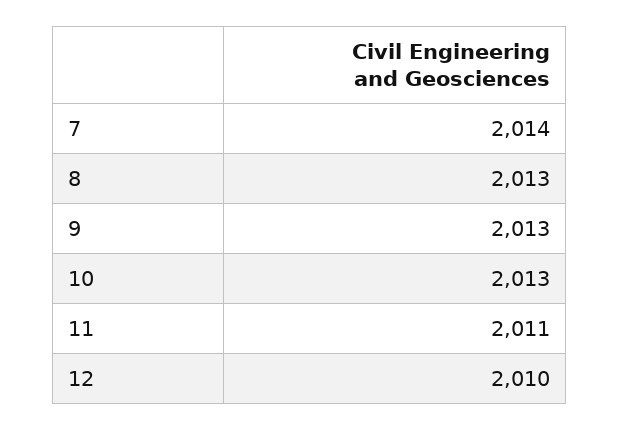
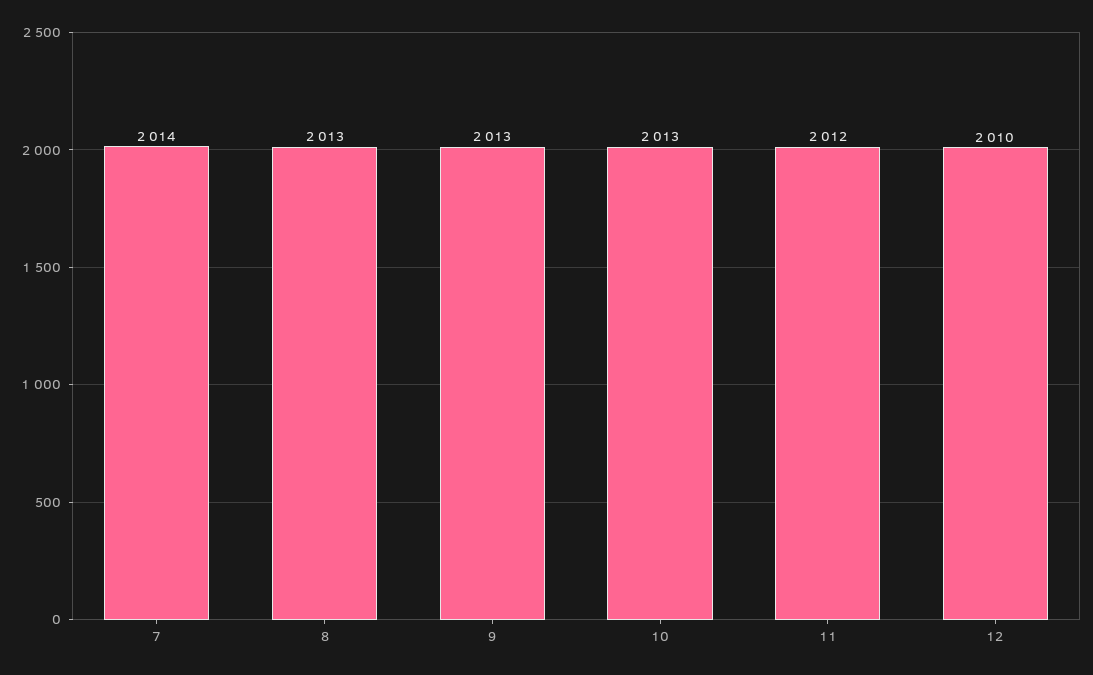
  {
    "7": 2014,
    "8": 2013,
    "9": 2013,
    "10": 2013,
-   "11": 2011,
+   "11": 2012,
    "12": 2010
  }

